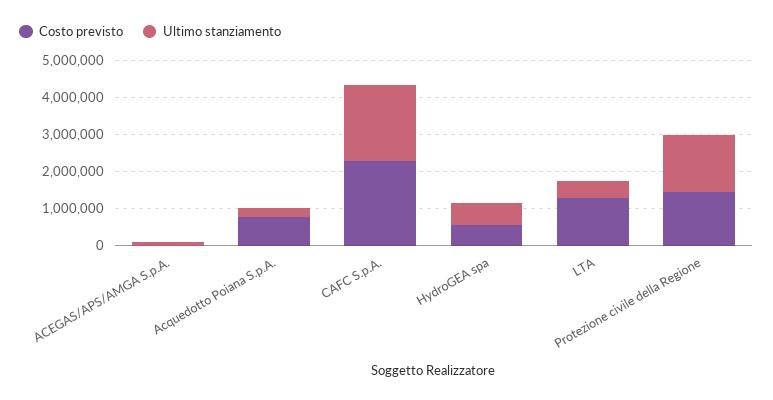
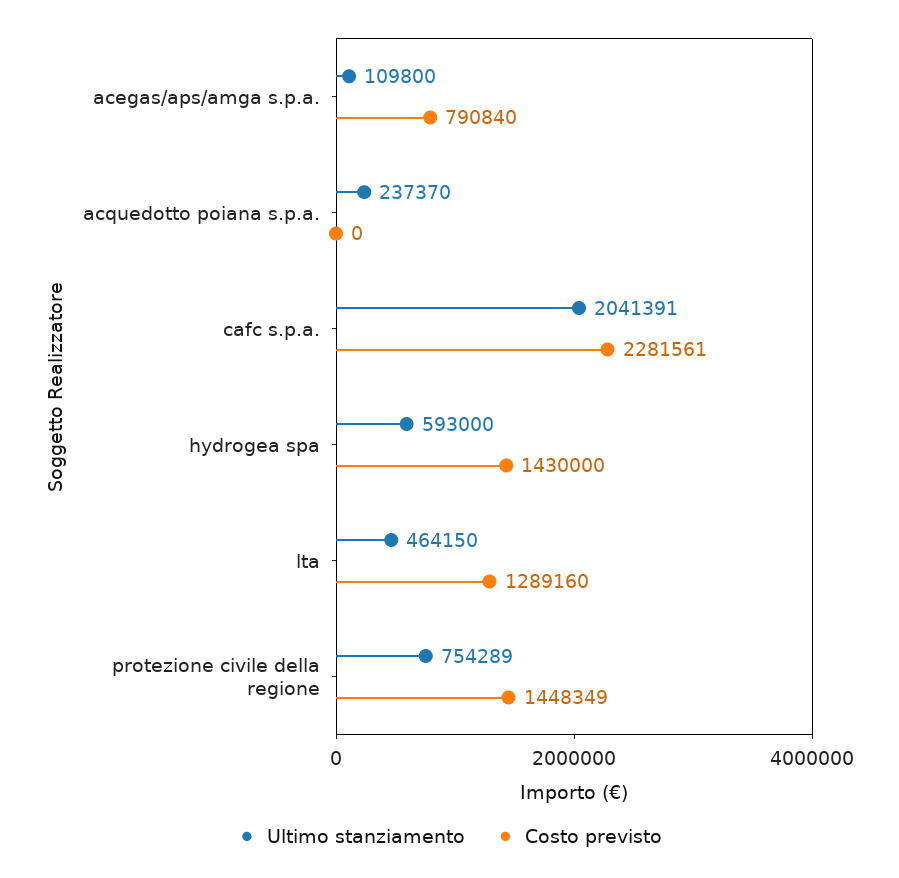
  {
    "Costo previsto": {
-     "ACEGAS/APS/AMGA S.p.A.": 0,
+     "ACEGAS/APS/AMGA S.p.A.": 790840,
-     "Acquedotto Poiana S.p.A.": 750000,
+     "Acquedotto Poiana S.p.A.": 0,
      "CAFC S.p.A.": 2281561,
-     "HydroGEA spa": 500000,
+     "HydroGEA spa": 1430000,
      "LTA": 1289160,
      "Protezione civile della Regione": 1448349
    },
    "Ultimo stanziamento": {
      "ACEGAS/APS/AMGA S.p.A.": 109800,
      "Acquedotto Poiana S.p.A.": 237370,
      "CAFC S.p.A.": 2041391,
      "HydroGEA spa": 593000,
      "LTA": 464150,
-     "Protezione civile della Regione": 1500000
+     "Protezione civile della Regione": 754289
    }
  }

